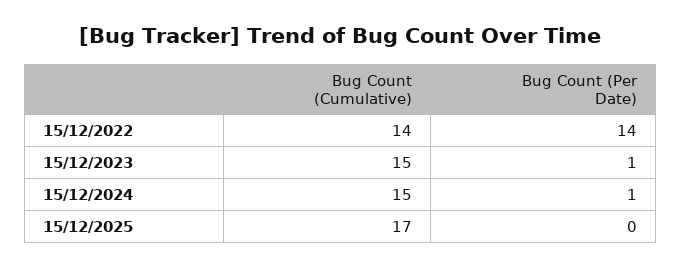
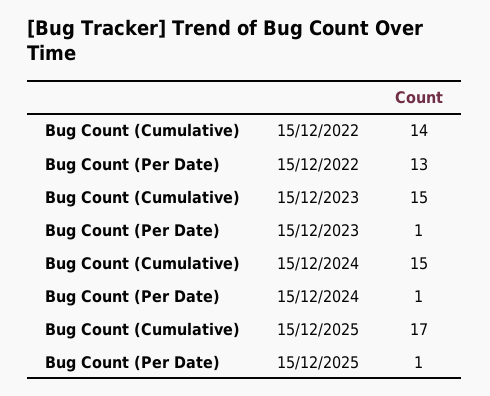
  {
    "Bug Count (Cumulative)": {
      "15/12/2022": 14,
      "15/12/2023": 15,
      "15/12/2024": 15,
      "15/12/2025": 17
    },
    "Bug Count (Per Date)": {
-     "15/12/2022": 14,
+     "15/12/2022": 13,
      "15/12/2023": 1,
      "15/12/2024": 1,
-     "15/12/2025": 0
+     "15/12/2025": 1
    }
  }

